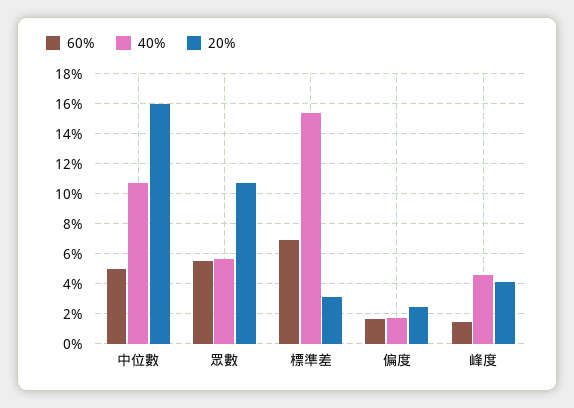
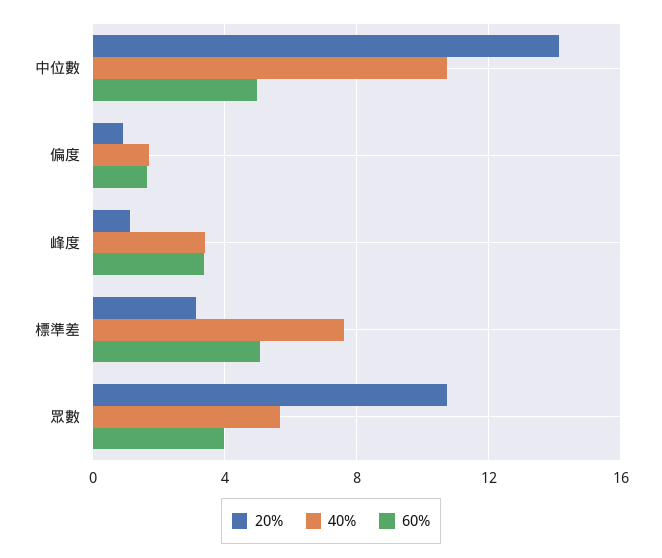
  {
    "60%": {
      "中位數": 5,
-     "眾數": 5.5,
+     "眾數": 4,
-     "標準差": 7,
+     "標準差": 5,
      "偏度": 1.5,
-     "峰度": 1.5
+     "峰度": 3.5
    },
    "40%": {
      "中位數": 10.5,
      "眾數": 5.5,
-     "標準差": 15.5,
+     "標準差": 7.5,
      "偏度": 1.5,
-     "峰度": 4.5
+     "峰度": 3.5
    },
    "20%": {
-     "中位數": 16,
+     "中位數": 14,
      "眾數": 10.5,
      "標準差": 3,
-     "偏度": 2.5,
+     "偏度": 1,
-     "峰度": 4
+     "峰度": 1
    }
  }

